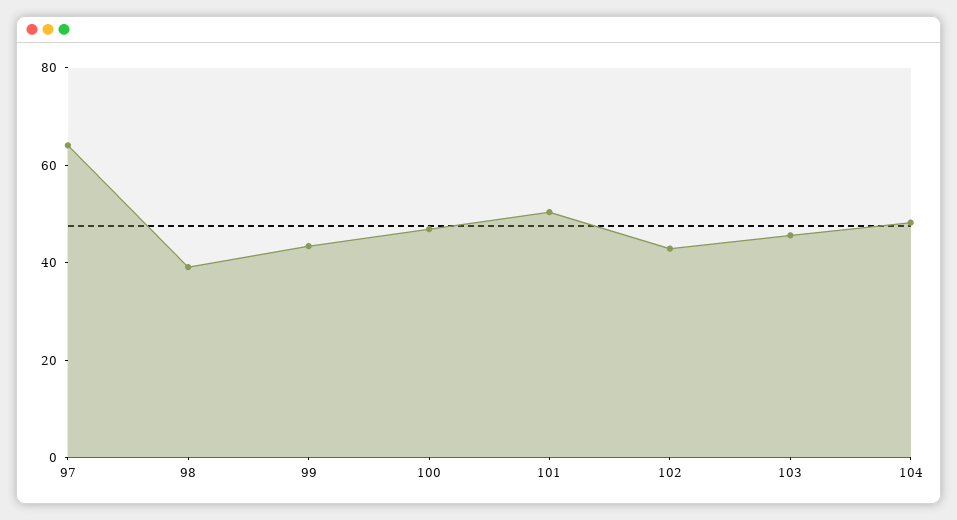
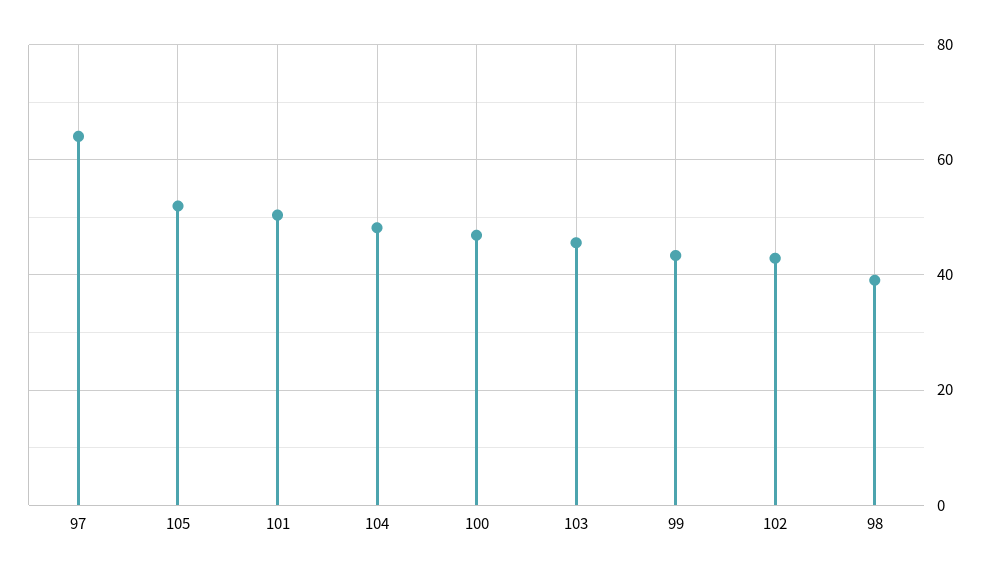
  {
    "97": 64,
    "98": 40,
    "99": 44,
    "100": 46,
    "101": 50,
    "102": 42,
    "103": 46,
-   "104": 48
+   "104": 48,
+   "105": 52
  }

